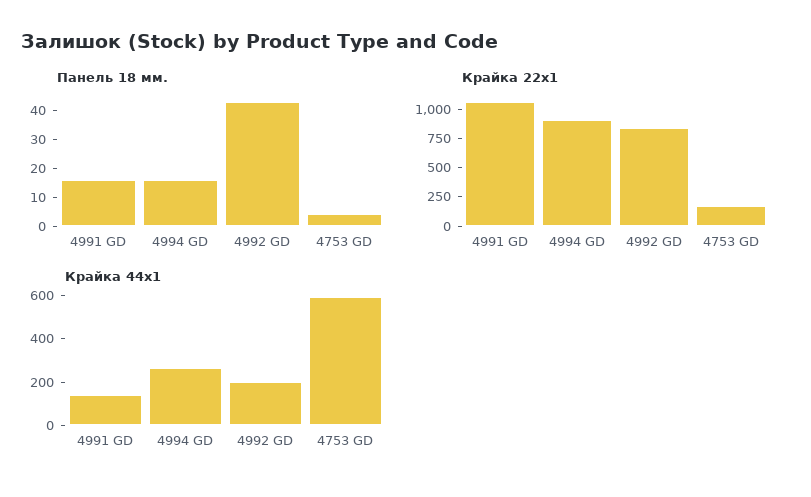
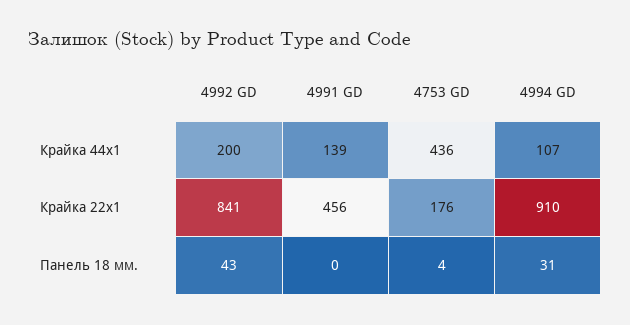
  {
    "Панель 18 мм.": {
-     "4991 GD": 15,
+     "4991 GD": 0,
-     "4994 GD": 15,
+     "4994 GD": 31,
      "4992 GD": 43,
      "4753 GD": 4
    },
    "Крайка 22x1": {
-     "4991 GD": 1000,
+     "4991 GD": 456,
      "4994 GD": 910,
      "4992 GD": 841,
      "4753 GD": 176
    },
    "Крайка 44x1": {
      "4991 GD": 139,
-     "4994 GD": 250,
+     "4994 GD": 107,
      "4992 GD": 200,
-     "4753 GD": 600
+     "4753 GD": 436
    }
  }

